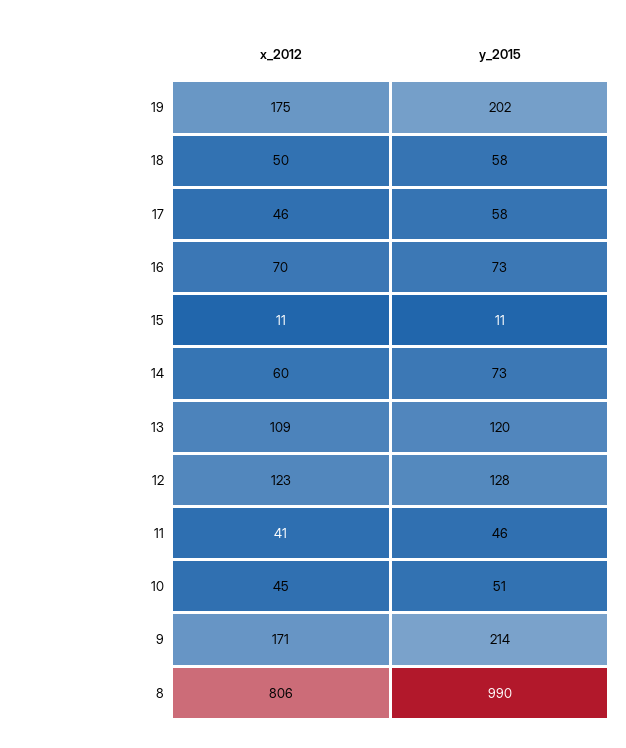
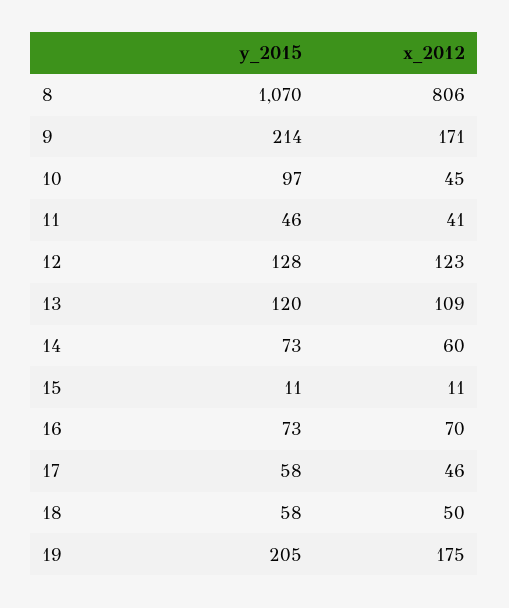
  {
    "x_2012": {
      "19": 175,
      "18": 50,
      "17": 46,
      "16": 70,
      "15": 11,
      "14": 60,
      "13": 109,
      "12": 123,
      "11": 41,
      "10": 45,
      "9": 171,
      "8": 806
    },
    "y_2015": {
-     "19": 202,
+     "19": 205,
      "18": 58,
      "17": 58,
      "16": 73,
      "15": 11,
      "14": 73,
      "13": 120,
      "12": 128,
      "11": 46,
-     "10": 51,
+     "10": 97,
      "9": 214,
-     "8": 990
+     "8": 1070
    }
  }

